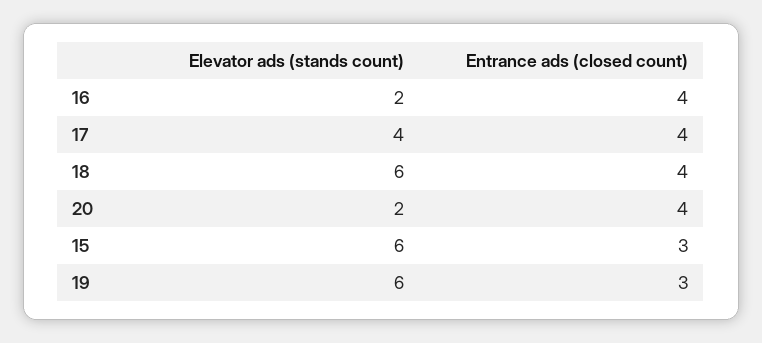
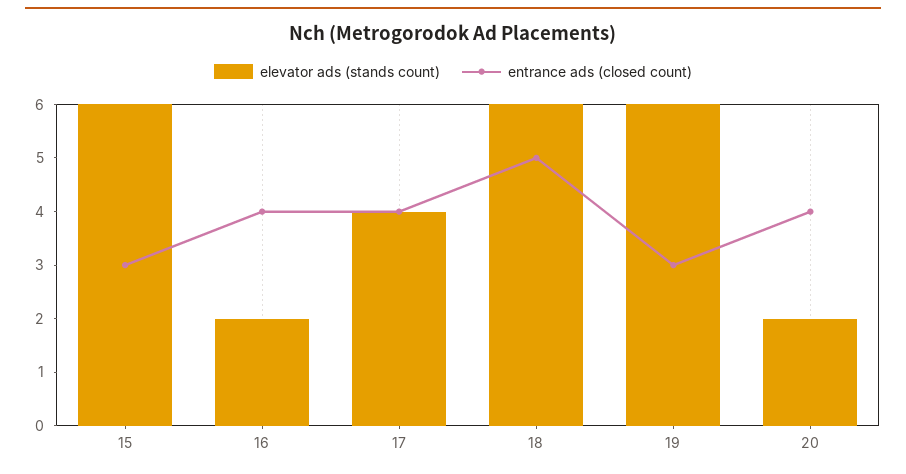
  {
    "Elevator ads (stands count)": {
      "16": 2,
      "17": 4,
      "18": 6,
      "20": 2,
      "15": 6,
      "19": 6
    },
    "Entrance ads (closed count)": {
      "16": 4,
      "17": 4,
-     "18": 4,
+     "18": 5,
      "20": 4,
      "15": 3,
      "19": 3
    }
  }

